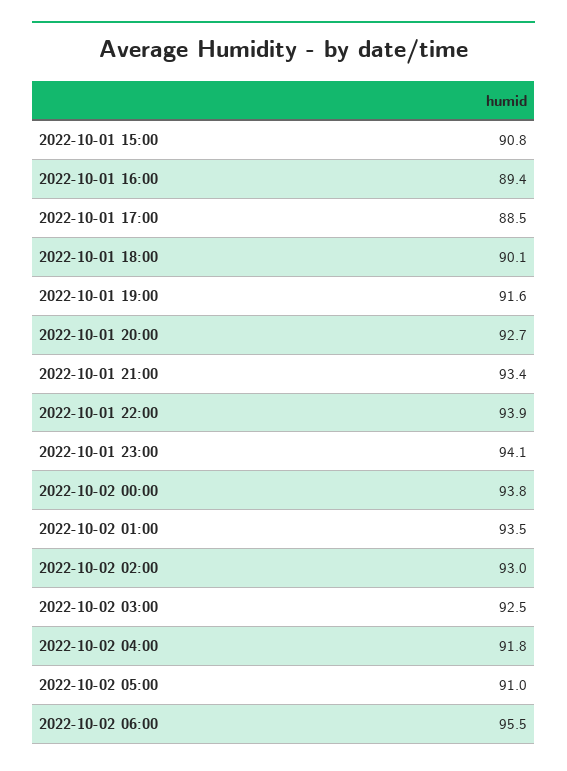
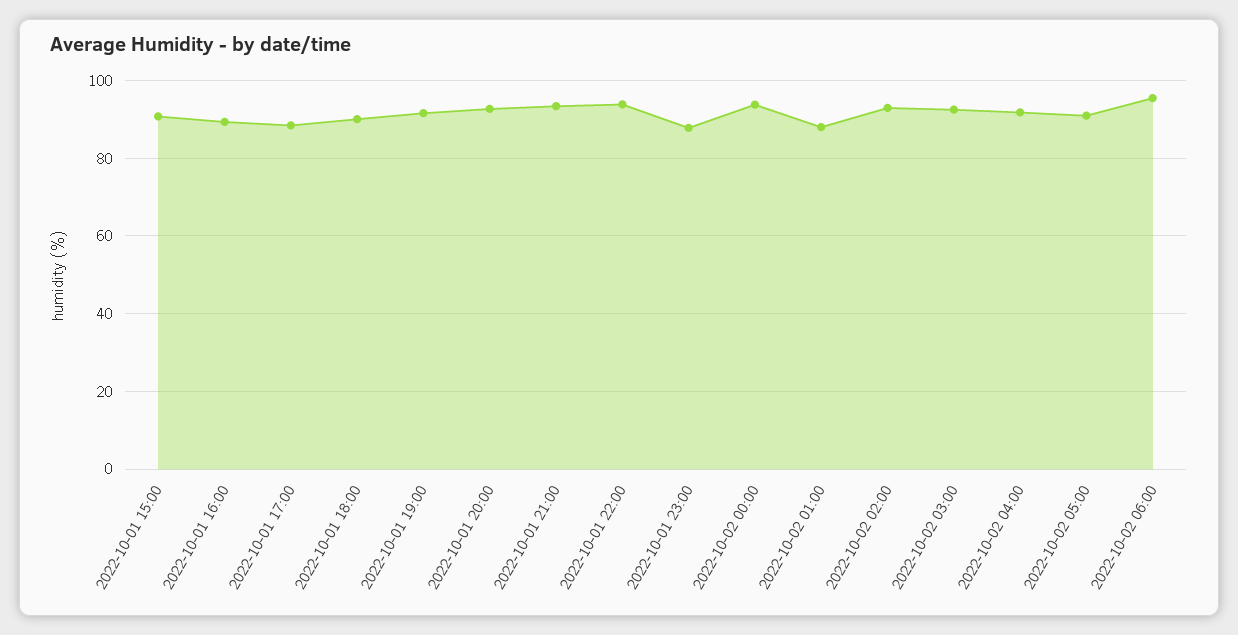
  {
    "2022-10-01 15:00": 90.8,
    "2022-10-01 16:00": 89.4,
    "2022-10-01 17:00": 88.5,
    "2022-10-01 18:00": 90.1,
    "2022-10-01 19:00": 91.6,
    "2022-10-01 20:00": 92.7,
    "2022-10-01 21:00": 93.4,
    "2022-10-01 22:00": 93.9,
-   "2022-10-01 23:00": 94.1,
+   "2022-10-01 23:00": 88,
    "2022-10-02 00:00": 93.8,
-   "2022-10-02 01:00": 93.5,
+   "2022-10-02 01:00": 88,
    "2022-10-02 02:00": 93,
    "2022-10-02 03:00": 92.5,
    "2022-10-02 04:00": 91.8,
    "2022-10-02 05:00": 91,
    "2022-10-02 06:00": 95.5
  }

